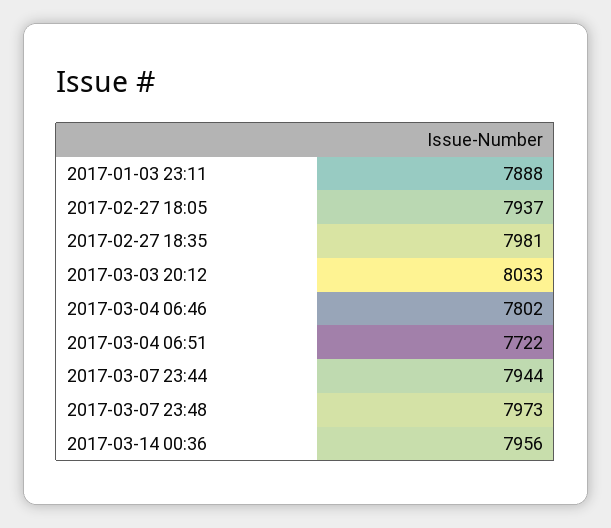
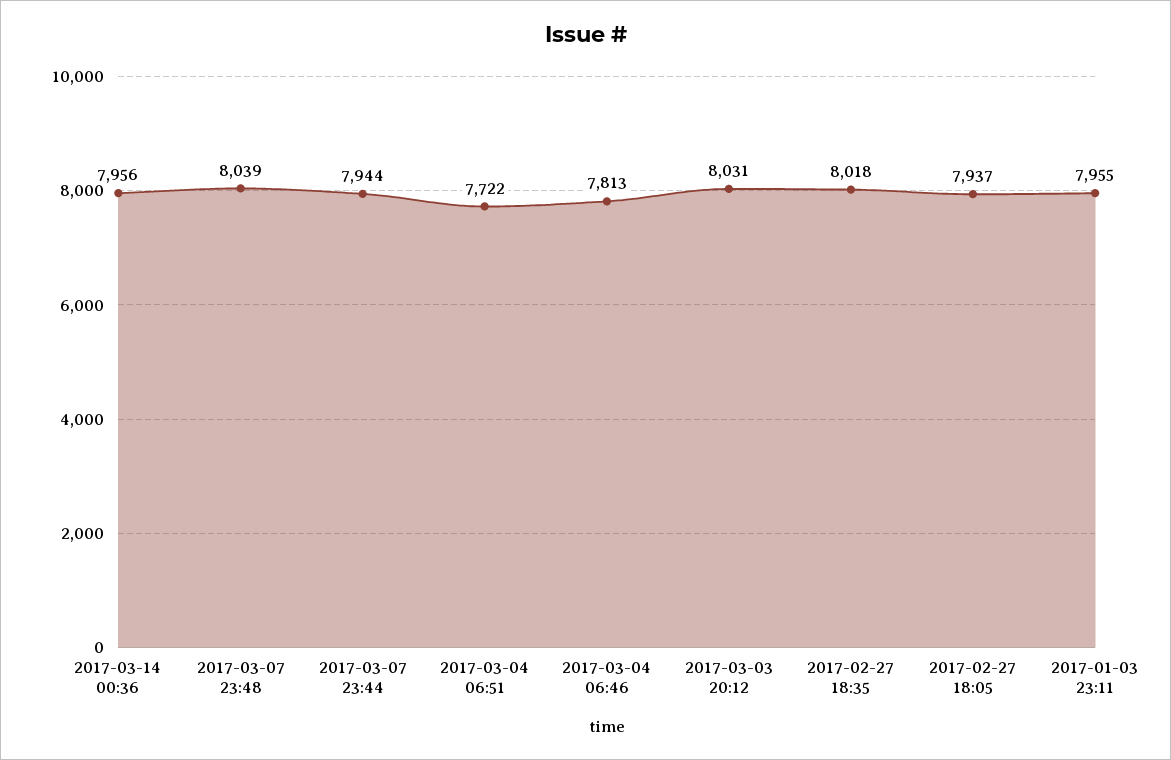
  {
-   "2017-01-03 23:11": 7888,
+   "2017-01-03 23:11": 7955,
    "2017-02-27 18:05": 7937,
-   "2017-02-27 18:35": 7981,
+   "2017-02-27 18:35": 8018,
-   "2017-03-03 20:12": 8033,
+   "2017-03-03 20:12": 8031,
-   "2017-03-04 06:46": 7802,
+   "2017-03-04 06:46": 7813,
    "2017-03-04 06:51": 7722,
    "2017-03-07 23:44": 7944,
-   "2017-03-07 23:48": 7973,
+   "2017-03-07 23:48": 8039,
    "2017-03-14 00:36": 7956
  }

